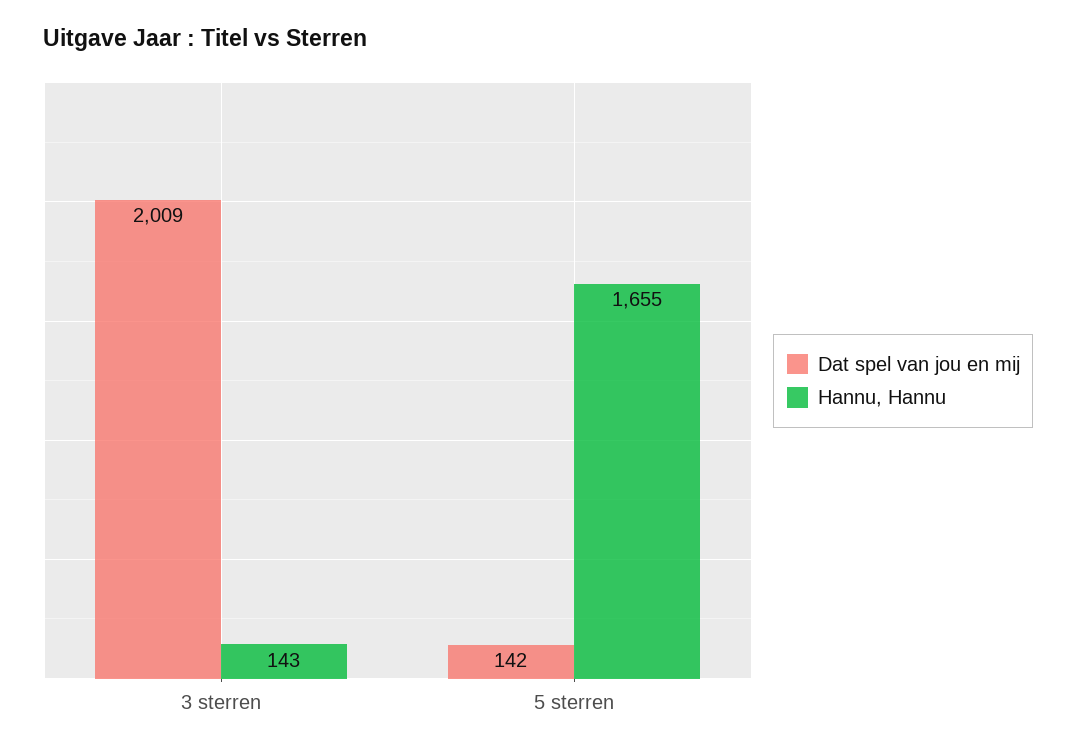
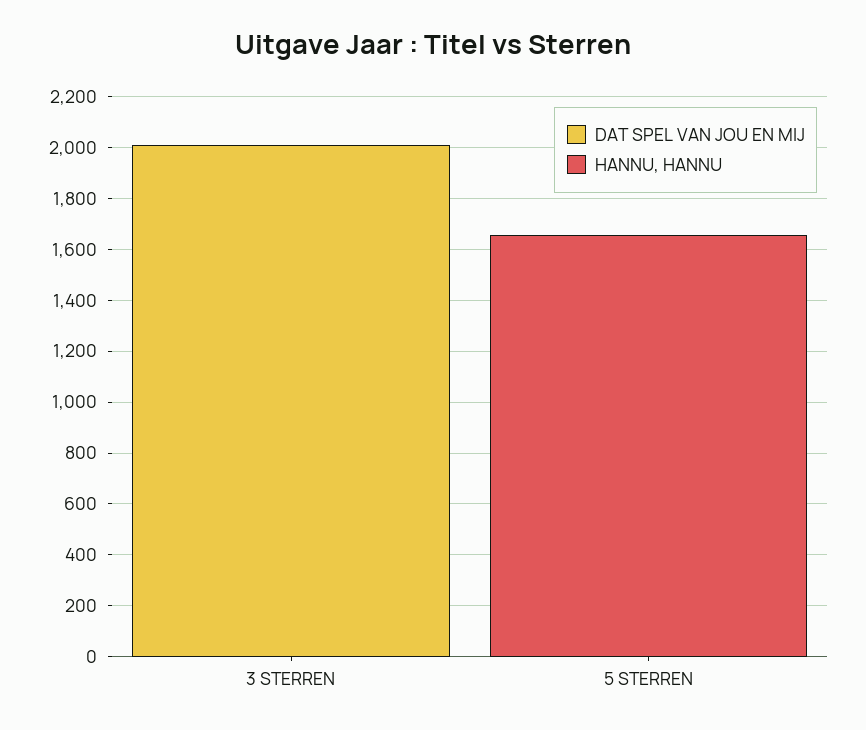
  {
    "Dat spel van jou en mij": {
      "3 sterren": 2009,
-     "5 sterren": 142
+     "5 sterren": 0
    },
    "Hannu, Hannu": {
-     "3 sterren": 143,
+     "3 sterren": 0,
      "5 sterren": 1655
    }
  }

